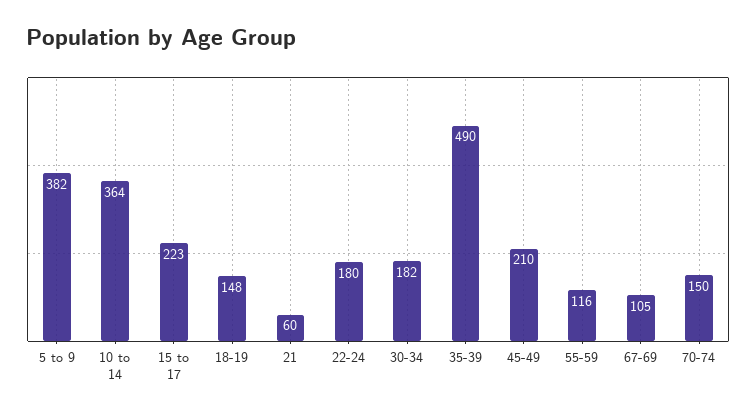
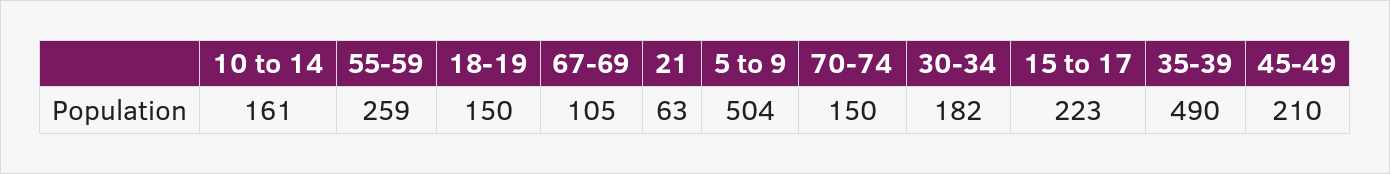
  {
-   "5 to 9": 382,
+   "5 to 9": 504,
-   "10 to 14": 364,
+   "10 to 14": 161,
    "15 to 17": 223,
-   "18-19": 148,
+   "18-19": 150,
-   "21": 60,
+   "21": 63,
-   "22-24": 180,
    "30-34": 182,
    "35-39": 490,
    "45-49": 210,
-   "55-59": 116,
+   "55-59": 259,
    "67-69": 105,
    "70-74": 150
  }

